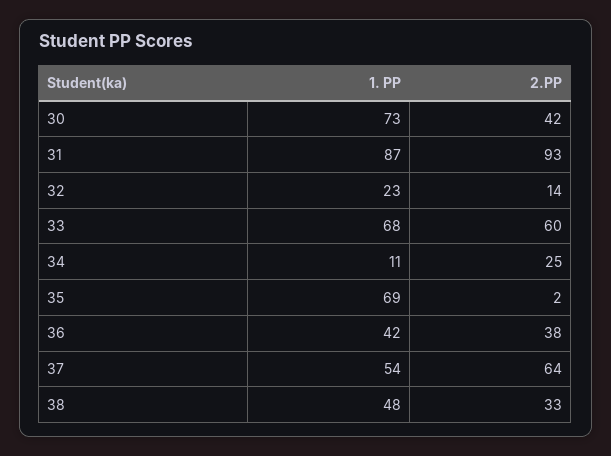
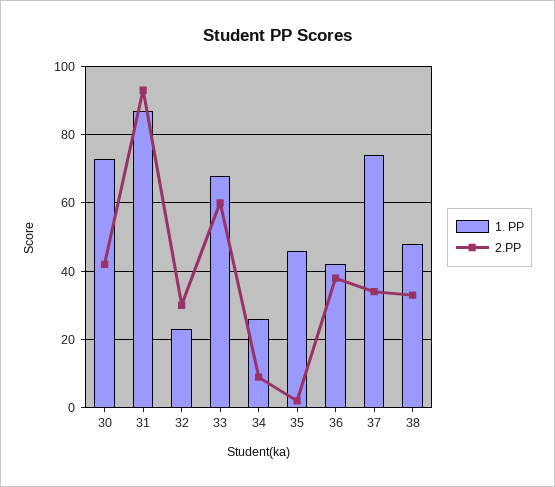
  {
    "1. PP": {
      "30": 73,
      "31": 87,
      "32": 23,
      "33": 68,
-     "34": 11,
+     "34": 25,
-     "35": 69,
+     "35": 45,
      "36": 42,
-     "37": 54,
+     "37": 75,
      "38": 48
    },
    "2.PP": {
      "30": 42,
      "31": 93,
-     "32": 14,
+     "32": 30,
      "33": 60,
-     "34": 25,
+     "34": 10,
      "35": 2,
      "36": 38,
-     "37": 64,
+     "37": 35,
      "38": 33
    }
  }

